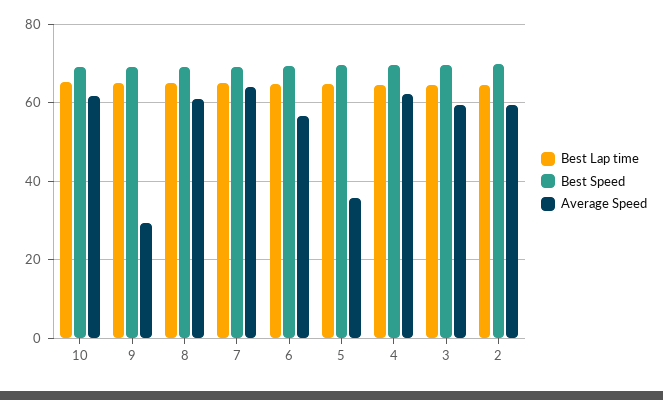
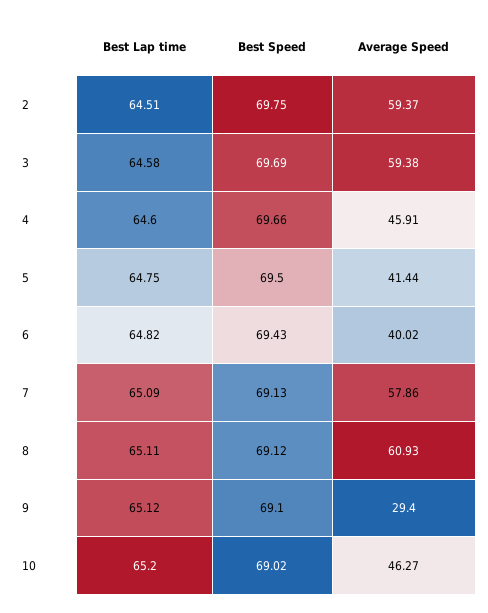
  {
    "Best Lap time": {
      "10": 65.2,
      "9": 65.12,
      "8": 65.11,
      "7": 65.09,
      "6": 64.82,
      "5": 64.75,
      "4": 64.6,
      "3": 64.58,
      "2": 64.51
    },
    "Best Speed": {
      "10": 69.02,
      "9": 69.1,
      "8": 69.12,
      "7": 69.13,
      "6": 69.43,
      "5": 69.5,
      "4": 69.66,
      "3": 69.69,
      "2": 69.75
    },
    "Average Speed": {
-     "10": 62,
+     "10": 46.27,
      "9": 29.4,
      "8": 60.93,
-     "7": 64,
+     "7": 57.86,
-     "6": 56,
+     "6": 40.02,
-     "5": 36,
+     "5": 41.44,
-     "4": 62,
+     "4": 45.91,
      "3": 59.38,
      "2": 59.37
    }
  }

